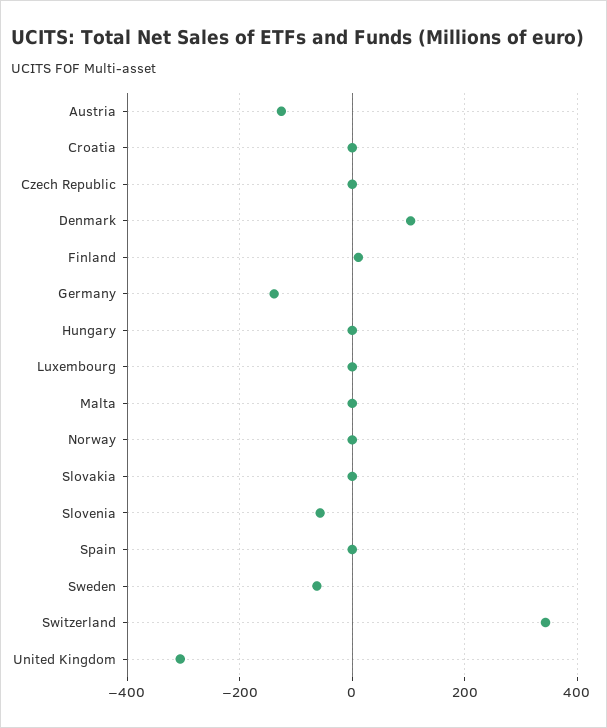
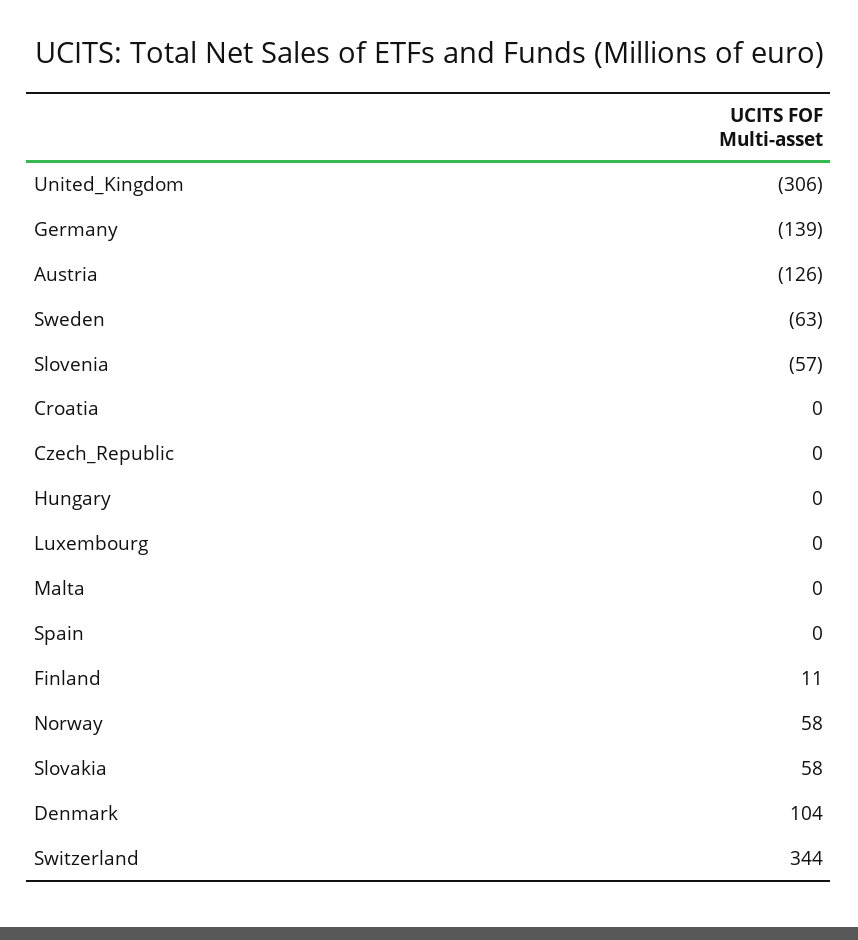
  {
    "Austria": -126,
    "Croatia": 0,
    "Czech Republic": 0,
    "Denmark": 104,
    "Finland": 11,
    "Germany": -139,
    "Hungary": 0,
    "Luxembourg": 0,
    "Malta": 0,
-   "Norway": 0,
+   "Norway": 58,
-   "Slovakia": 0,
+   "Slovakia": 58,
    "Slovenia": -57,
    "Spain": 0,
    "Sweden": -63,
    "Switzerland": 344,
    "United Kingdom": -306
  }

